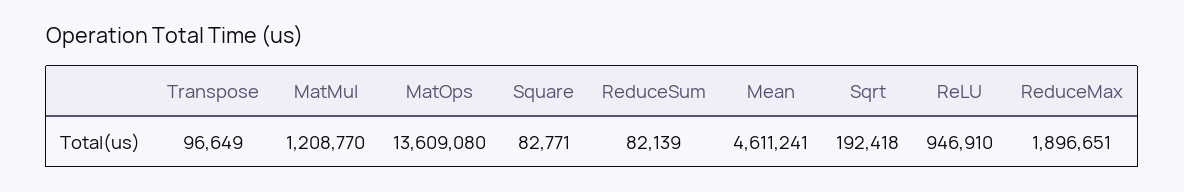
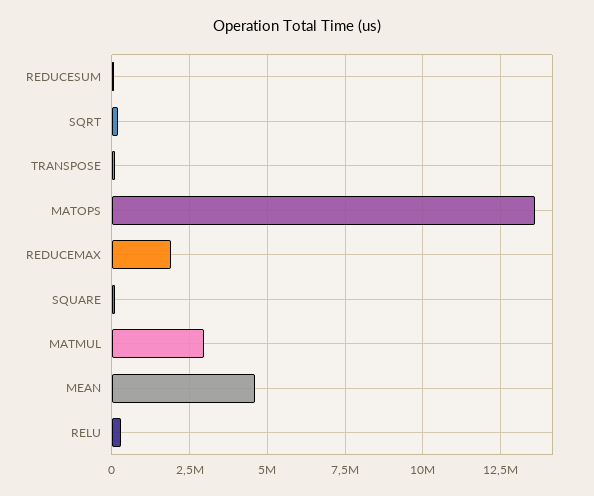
  {
    "Transpose": 96649,
-   "MatMul": 1208770,
+   "MatMul": 3000000,
    "MatOps": 13609080,
    "Square": 82771,
    "ReduceSum": 82139,
    "Mean": 4611241,
    "Sqrt": 192418,
-   "ReLU": 946910,
+   "ReLU": 250000,
    "ReduceMax": 1896651
  }

